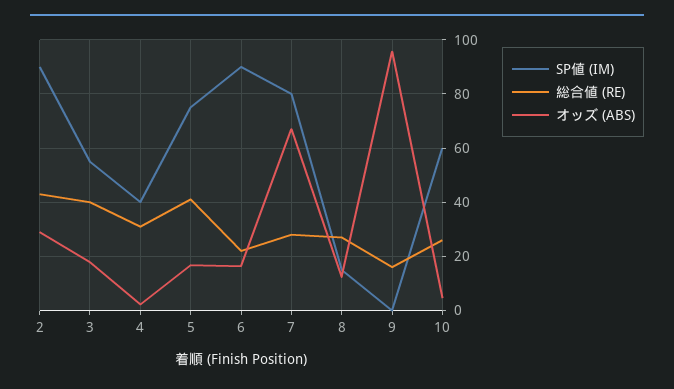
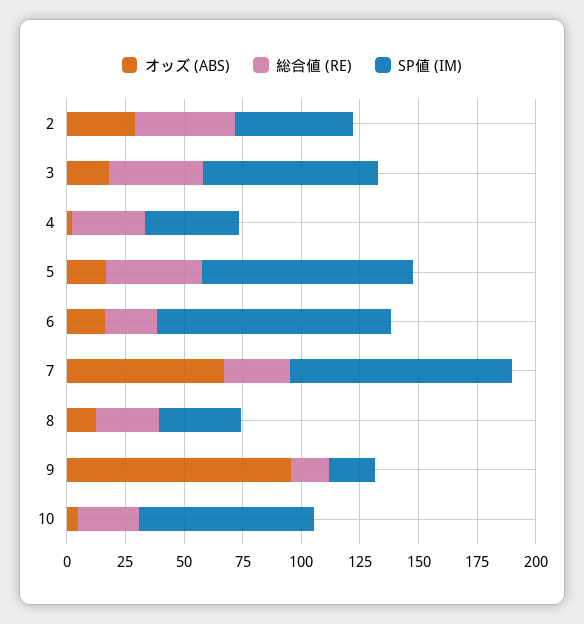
  {
    "SP値 (IM)": {
-     "2": 90,
+     "2": 50,
-     "3": 55,
+     "3": 75,
      "4": 40,
-     "5": 75,
+     "5": 90,
-     "6": 90,
+     "6": 100,
-     "7": 80,
+     "7": 95,
-     "8": 15,
+     "8": 35,
-     "9": 0,
+     "9": 20,
-     "10": 60
+     "10": 75
    },
    "総合値 (RE)": {
      "2": 42.5,
      "3": 40,
      "4": 30,
      "5": 40,
      "6": 22.5,
      "7": 27.5,
      "8": 27.5,
      "9": 15,
      "10": 25
    },
    "オッズ (ABS)": {
      "2": 30,
      "3": 17.5,
      "4": 2.5,
      "5": 17.5,
      "6": 17.5,
      "7": 67.5,
      "8": 12.5,
      "9": 95,
      "10": 5
    }
  }

